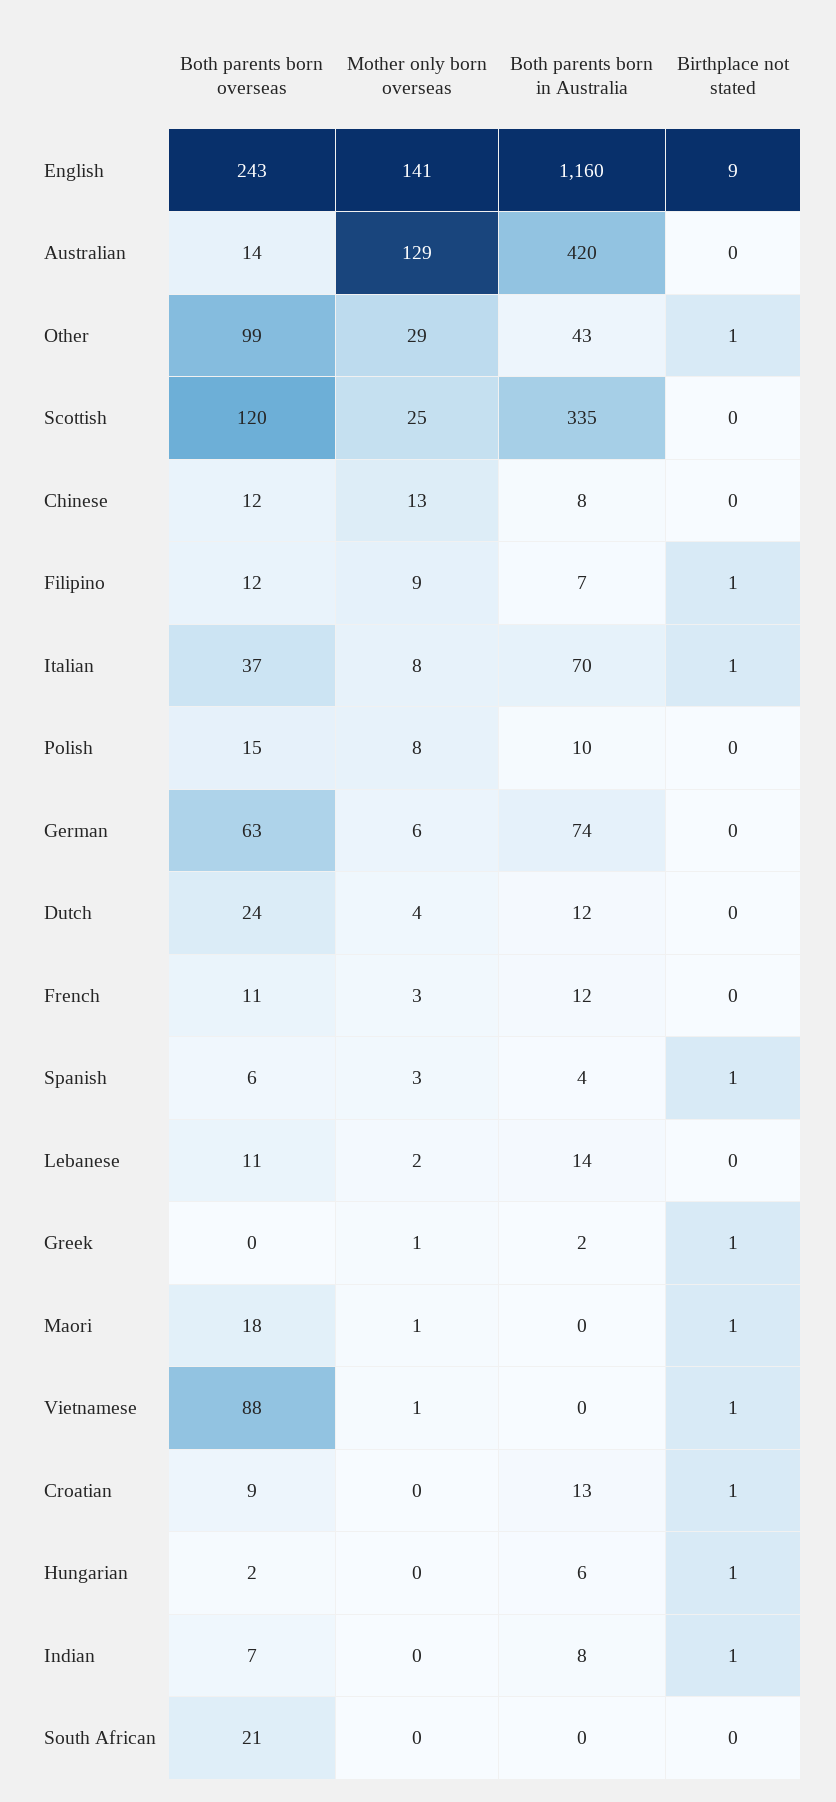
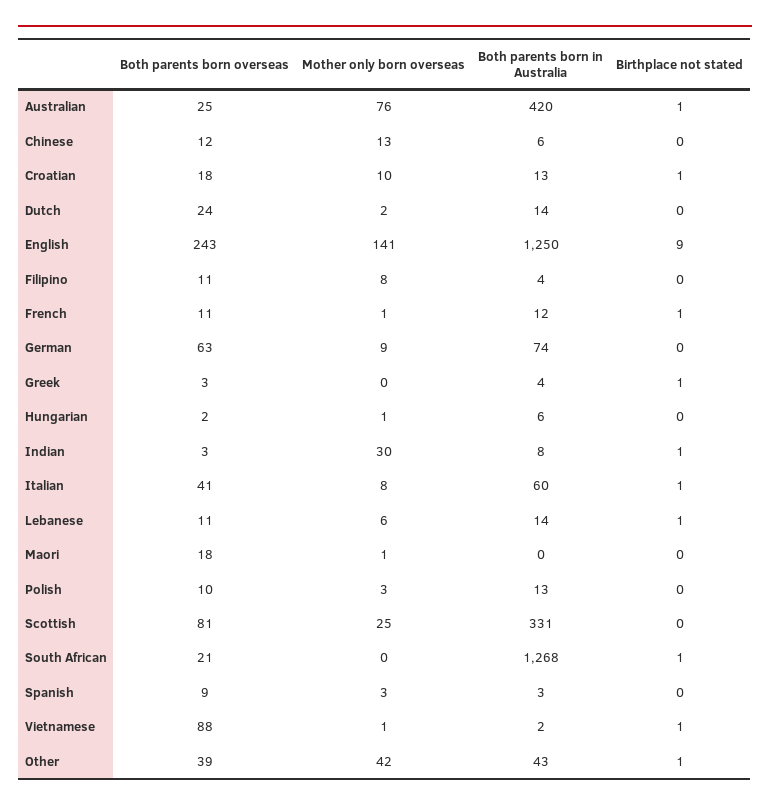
  {
    "Both parents born overseas": {
      "English": 243,
-     "Australian": 14,
+     "Australian": 25,
-     "Other": 99,
+     "Other": 39,
-     "Scottish": 120,
+     "Scottish": 81,
      "Chinese": 12,
-     "Filipino": 12,
+     "Filipino": 11,
-     "Italian": 37,
+     "Italian": 41,
-     "Polish": 15,
+     "Polish": 10,
      "German": 63,
      "Dutch": 24,
      "French": 11,
-     "Spanish": 6,
+     "Spanish": 9,
      "Lebanese": 11,
-     "Greek": 0,
+     "Greek": 3,
      "Maori": 18,
      "Vietnamese": 88,
-     "Croatian": 9,
+     "Croatian": 18,
      "Hungarian": 2,
-     "Indian": 7,
+     "Indian": 3,
      "South African": 21
    },
    "Mother only born overseas": {
      "English": 141,
-     "Australian": 129,
+     "Australian": 76,
-     "Other": 29,
+     "Other": 42,
      "Scottish": 25,
      "Chinese": 13,
-     "Filipino": 9,
+     "Filipino": 8,
      "Italian": 8,
-     "Polish": 8,
+     "Polish": 3,
-     "German": 6,
+     "German": 9,
-     "Dutch": 4,
+     "Dutch": 2,
-     "French": 3,
+     "French": 1,
      "Spanish": 3,
-     "Lebanese": 2,
+     "Lebanese": 6,
-     "Greek": 1,
+     "Greek": 0,
      "Maori": 1,
      "Vietnamese": 1,
-     "Croatian": 0,
+     "Croatian": 10,
-     "Hungarian": 0,
+     "Hungarian": 1,
-     "Indian": 0,
+     "Indian": 30,
      "South African": 0
    },
    "Both parents born in Australia": {
-     "English": 1160,
+     "English": 1250,
      "Australian": 420,
      "Other": 43,
-     "Scottish": 335,
+     "Scottish": 331,
-     "Chinese": 8,
+     "Chinese": 6,
-     "Filipino": 7,
+     "Filipino": 4,
-     "Italian": 70,
+     "Italian": 60,
-     "Polish": 10,
+     "Polish": 13,
      "German": 74,
-     "Dutch": 12,
+     "Dutch": 14,
      "French": 12,
-     "Spanish": 4,
+     "Spanish": 3,
      "Lebanese": 14,
-     "Greek": 2,
+     "Greek": 4,
      "Maori": 0,
-     "Vietnamese": 0,
+     "Vietnamese": 2,
      "Croatian": 13,
      "Hungarian": 6,
      "Indian": 8,
-     "South African": 0
+     "South African": 1268
    },
    "Birthplace not stated": {
      "English": 9,
-     "Australian": 0,
+     "Australian": 1,
      "Other": 1,
      "Scottish": 0,
      "Chinese": 0,
-     "Filipino": 1,
+     "Filipino": 0,
      "Italian": 1,
      "Polish": 0,
      "German": 0,
      "Dutch": 0,
-     "French": 0,
+     "French": 1,
-     "Spanish": 1,
+     "Spanish": 0,
-     "Lebanese": 0,
+     "Lebanese": 1,
      "Greek": 1,
-     "Maori": 1,
+     "Maori": 0,
      "Vietnamese": 1,
      "Croatian": 1,
-     "Hungarian": 1,
+     "Hungarian": 0,
      "Indian": 1,
-     "South African": 0
+     "South African": 1
    }
  }

